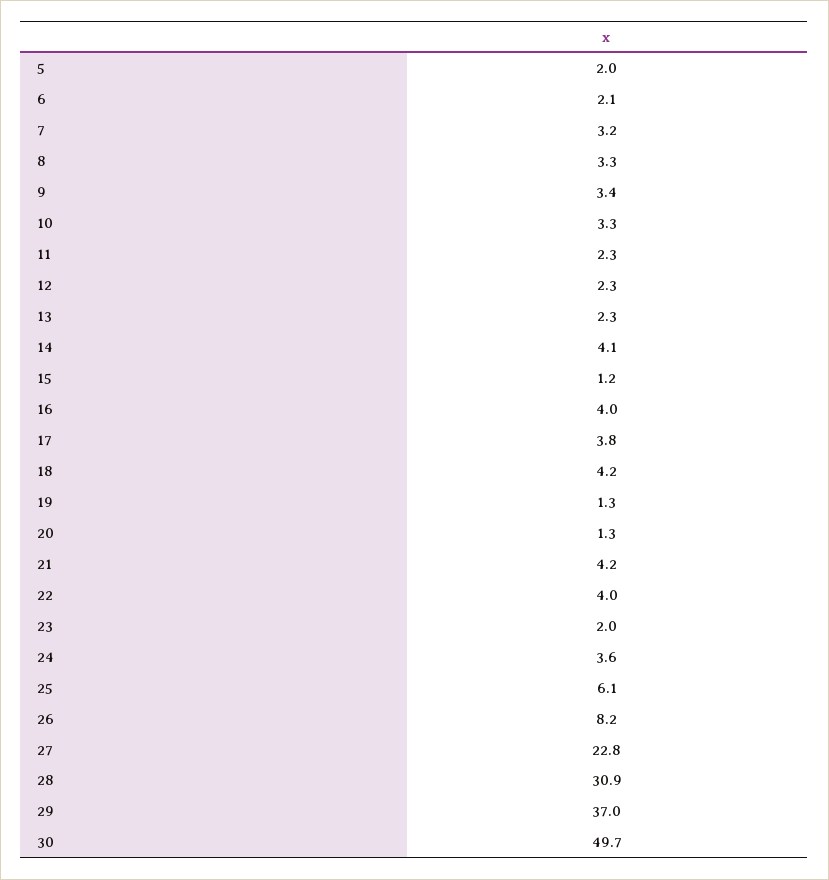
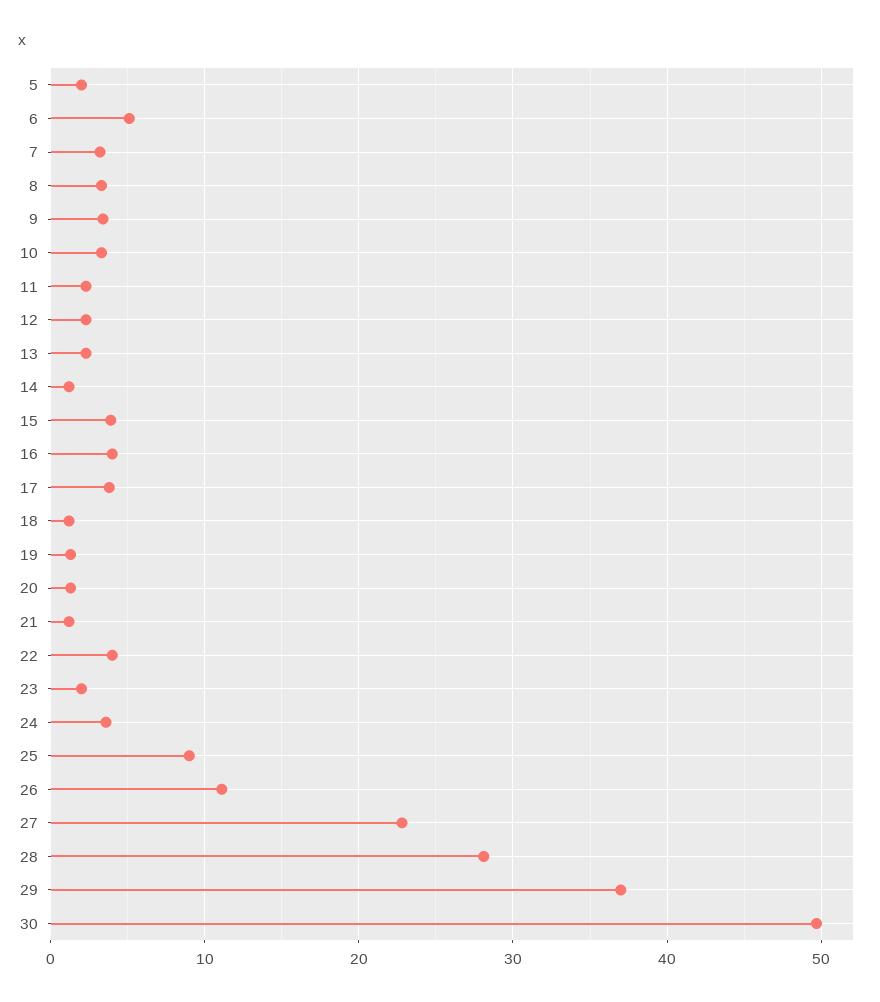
  {
    "5": 2,
-   "6": 2.1,
+   "6": 5,
    "7": 3.2,
    "8": 3.3,
    "9": 3.4,
    "10": 3.3,
    "11": 2.3,
    "12": 2.3,
    "13": 2.3,
-   "14": 4.1,
+   "14": 1,
-   "15": 1.2,
+   "15": 4,
    "16": 4,
    "17": 3.8,
-   "18": 4.2,
+   "18": 1,
    "19": 1.3,
    "20": 1.3,
-   "21": 4.2,
+   "21": 1,
    "22": 4,
    "23": 2,
    "24": 3.6,
-   "25": 6.1,
+   "25": 9,
-   "26": 8.2,
+   "26": 11,
    "27": 22.8,
-   "28": 30.9,
+   "28": 28,
    "29": 37,
    "30": 49.7
  }

